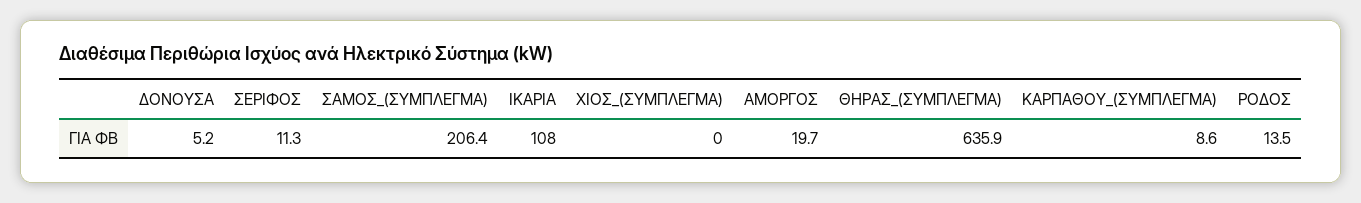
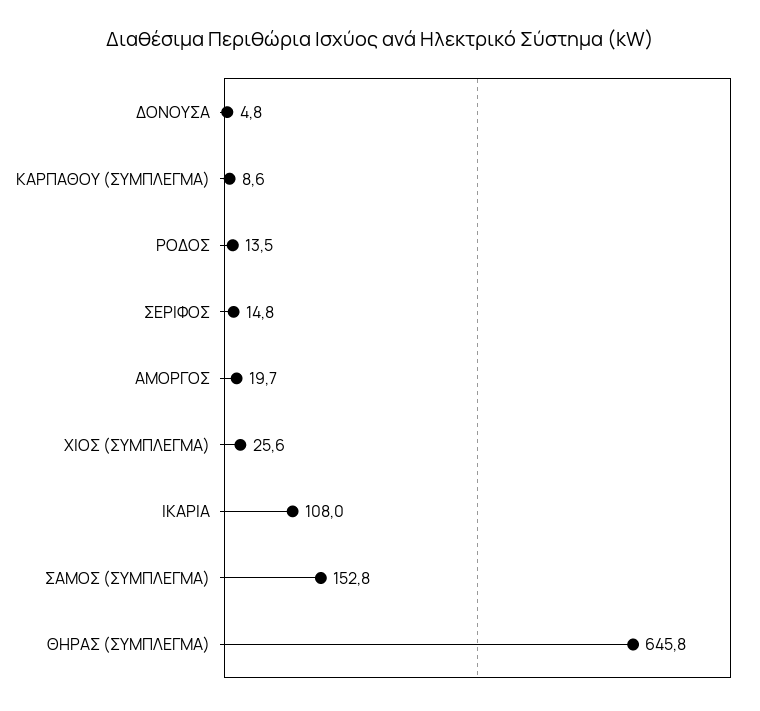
  {
-   "ΔΟΝΟΥΣΑ": 5.2,
+   "ΔΟΝΟΥΣΑ": 4.8,
-   "ΣΕΡΙΦΟΣ": 11.3,
+   "ΣΕΡΙΦΟΣ": 14.8,
-   "ΣΑΜΟΣ_(ΣΥΜΠΛΕΓΜΑ)": 206.4,
+   "ΣΑΜΟΣ_(ΣΥΜΠΛΕΓΜΑ)": 152.8,
    "ΙΚΑΡΙΑ": 108,
-   "ΧΙΟΣ_(ΣΥΜΠΛΕΓΜΑ)": 0,
+   "ΧΙΟΣ_(ΣΥΜΠΛΕΓΜΑ)": 25.6,
    "ΑΜΟΡΓΟΣ": 19.7,
-   "ΘΗΡΑΣ_(ΣΥΜΠΛΕΓΜΑ)": 635.9,
+   "ΘΗΡΑΣ_(ΣΥΜΠΛΕΓΜΑ)": 645.8,
    "ΚΑΡΠΑΘΟΥ_(ΣΥΜΠΛΕΓΜΑ)": 8.6,
    "ΡΟΔΟΣ": 13.5
  }

